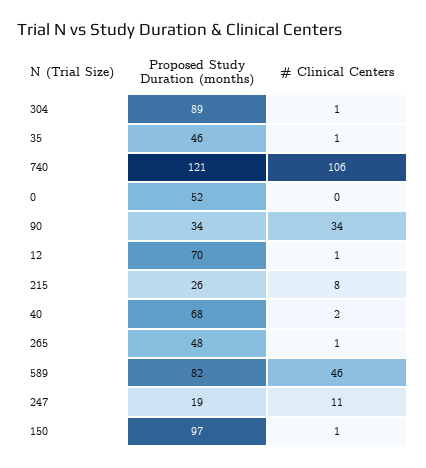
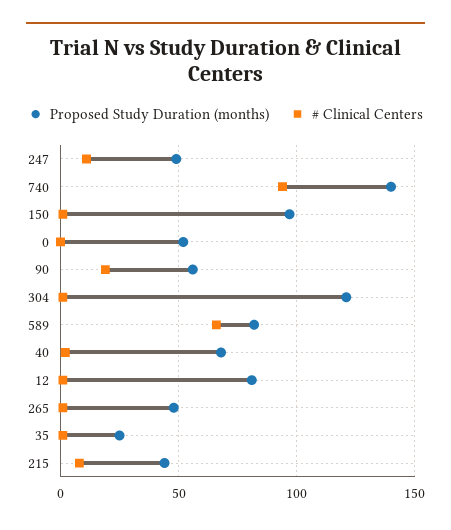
  {
    "Proposed Study Duration (months)": {
-     "304": 89,
+     "304": 120,
-     "35": 46,
+     "35": 25,
-     "740": 121,
+     "740": 140,
      "0": 52,
-     "90": 34,
+     "90": 55,
-     "12": 70,
+     "12": 80,
-     "215": 26,
+     "215": 45,
      "40": 68,
      "265": 48,
      "589": 82,
-     "247": 19,
+     "247": 50,
      "150": 97
    },
    "# Clinical Centers": {
      "304": 1,
      "35": 1,
-     "740": 106,
+     "740": 95,
      "0": 0,
-     "90": 34,
+     "90": 20,
      "12": 1,
      "215": 8,
      "40": 2,
      "265": 1,
-     "589": 46,
+     "589": 65,
      "247": 11,
      "150": 1
    }
  }

